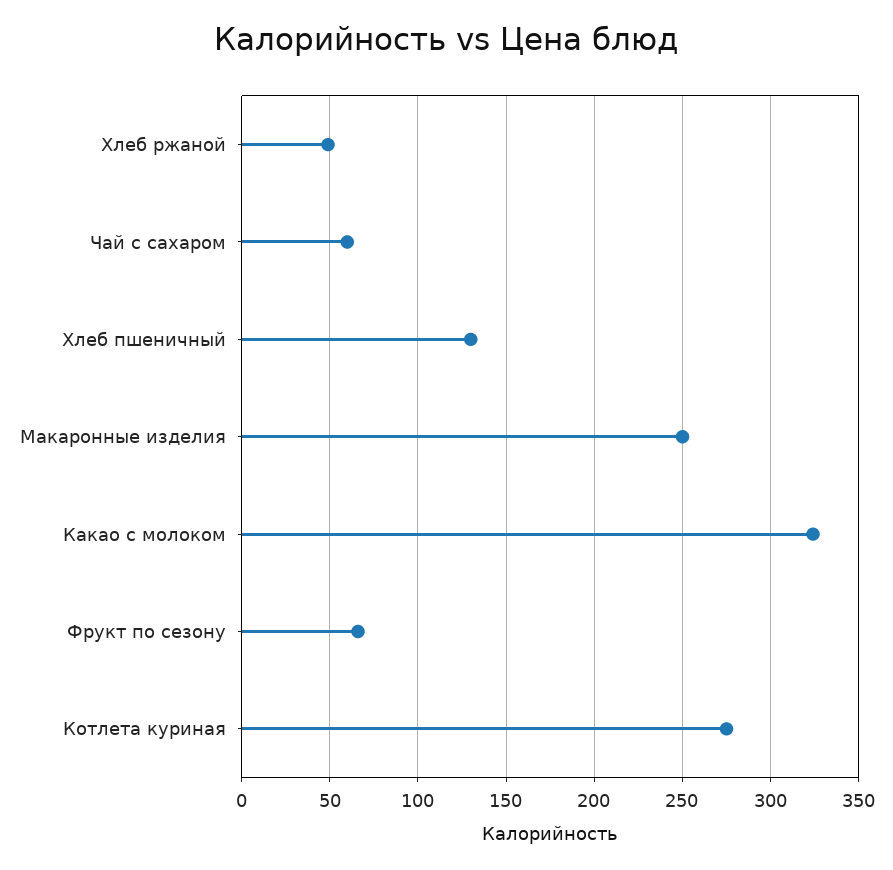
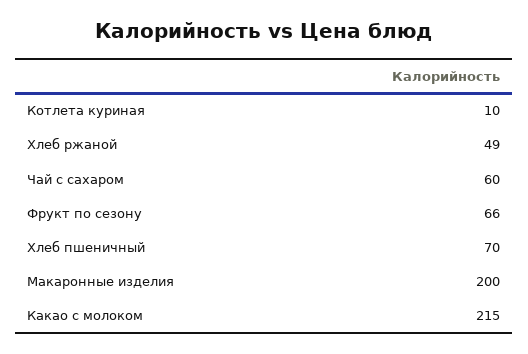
  {
    "Хлеб ржаной": 49,
    "Чай с сахаром": 60,
-   "Хлеб пшеничный": 130,
+   "Хлеб пшеничный": 70,
-   "Макаронные изделия": 250,
+   "Макаронные изделия": 200,
-   "Какао с молоком": 325,
+   "Какао с молоком": 215,
    "Фрукт по сезону": 66,
-   "Котлета куриная": 275
+   "Котлета куриная": 10
  }

